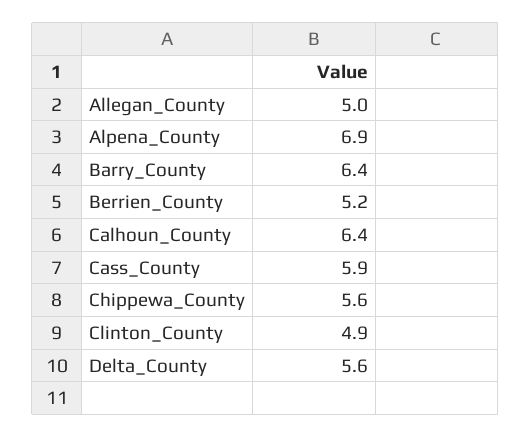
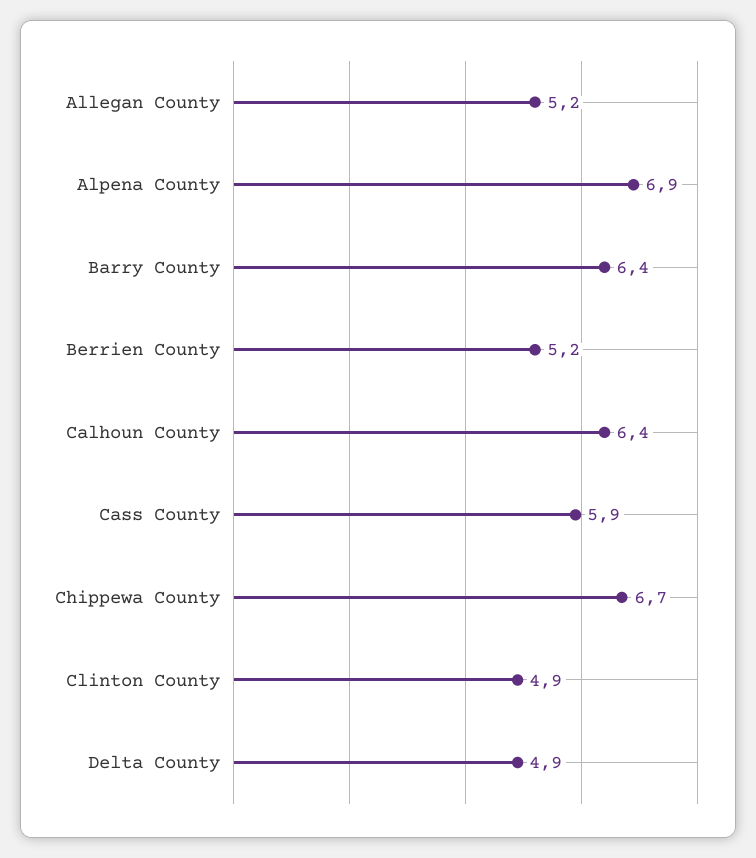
  {
-   "Allegan_County": 5,
+   "Allegan_County": 5.2,
    "Alpena_County": 6.9,
    "Barry_County": 6.4,
    "Berrien_County": 5.2,
    "Calhoun_County": 6.4,
    "Cass_County": 5.9,
-   "Chippewa_County": 5.6,
+   "Chippewa_County": 6.7,
    "Clinton_County": 4.9,
-   "Delta_County": 5.6
+   "Delta_County": 4.9
  }

